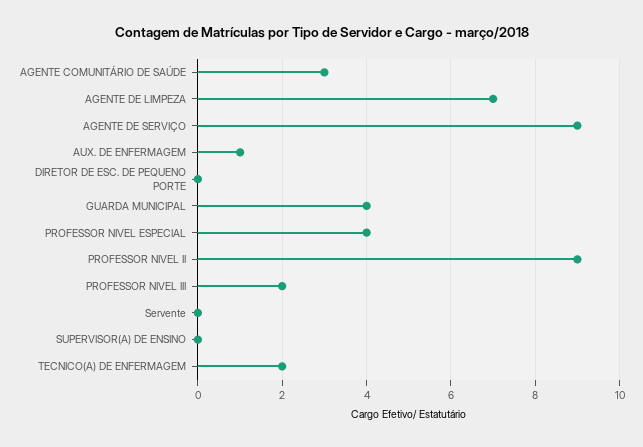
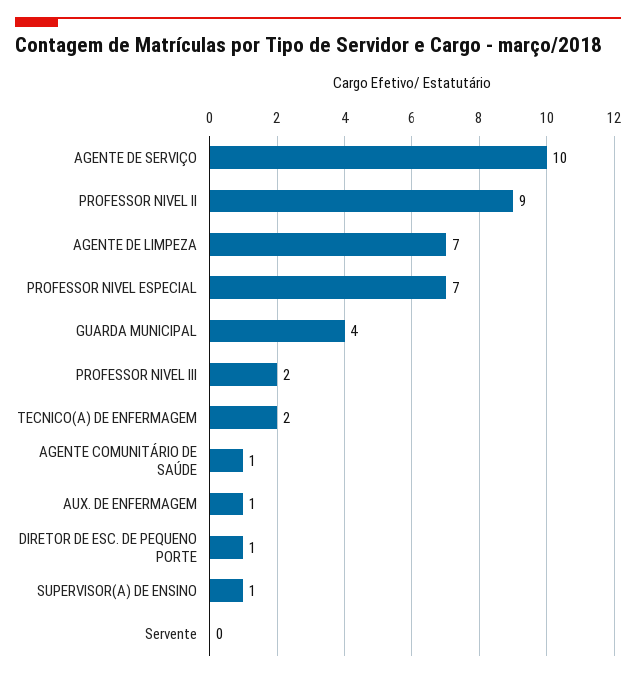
  {
-   "AGENTE COMUNITÁRIO DE SAÚDE": 3,
+   "AGENTE COMUNITÁRIO DE SAÚDE": 1,
    "AGENTE DE LIMPEZA": 7,
-   "AGENTE DE SERVIÇO": 9,
+   "AGENTE DE SERVIÇO": 10,
    "AUX. DE ENFERMAGEM": 1,
-   "DIRETOR DE ESC. DE PEQUENO PORTE": 0,
+   "DIRETOR DE ESC. DE PEQUENO PORTE": 1,
    "GUARDA MUNICIPAL": 4,
-   "PROFESSOR NIVEL ESPECIAL": 4,
+   "PROFESSOR NIVEL ESPECIAL": 7,
    "PROFESSOR NIVEL II": 9,
    "PROFESSOR NIVEL III": 2,
    "Servente": 0,
-   "SUPERVISOR(A) DE ENSINO": 0,
+   "SUPERVISOR(A) DE ENSINO": 1,
    "TECNICO(A) DE ENFERMAGEM": 2
  }

